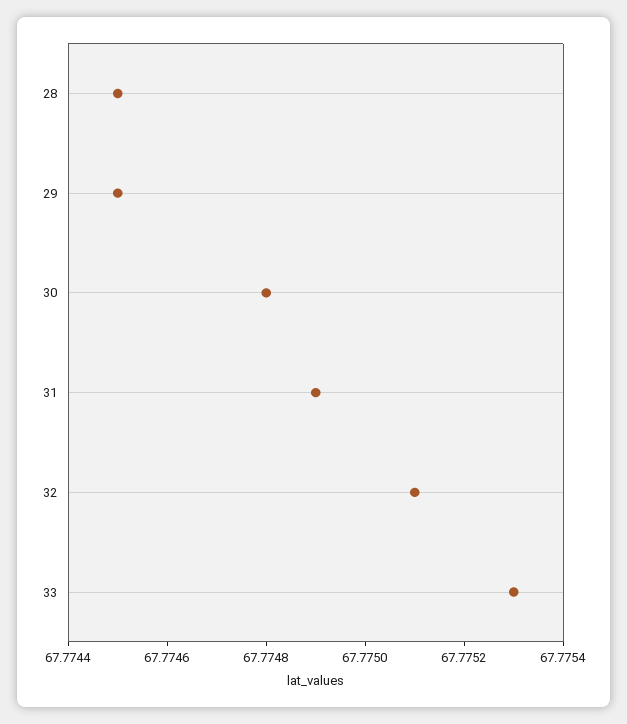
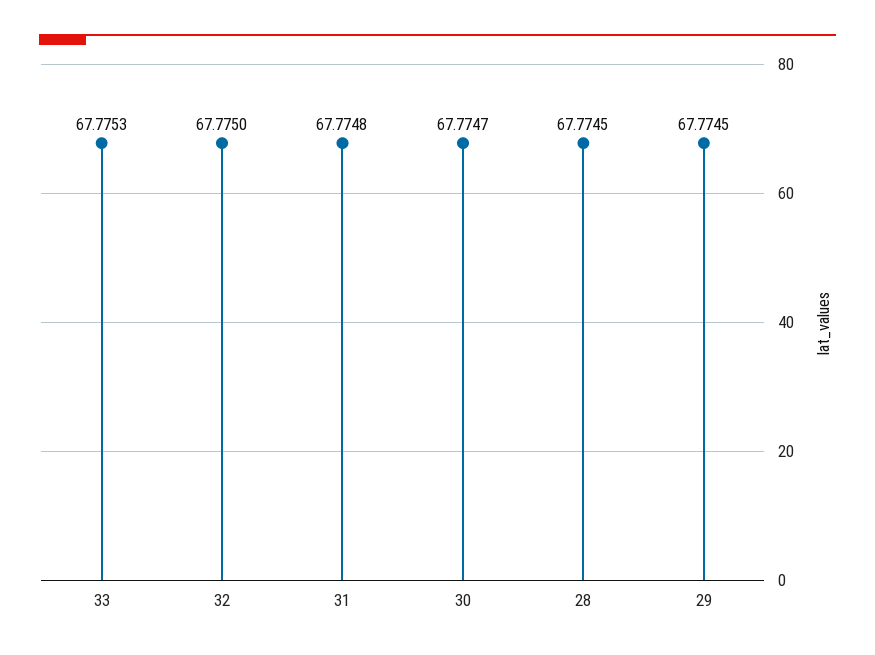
  {
    "28": 67.7745,
    "29": 67.7745,
-   "30": 67.7748,
+   "30": 67.7747,
-   "31": 67.7749,
+   "31": 67.7748,
-   "32": 67.7751,
+   "32": 67.775,
    "33": 67.7753
  }

